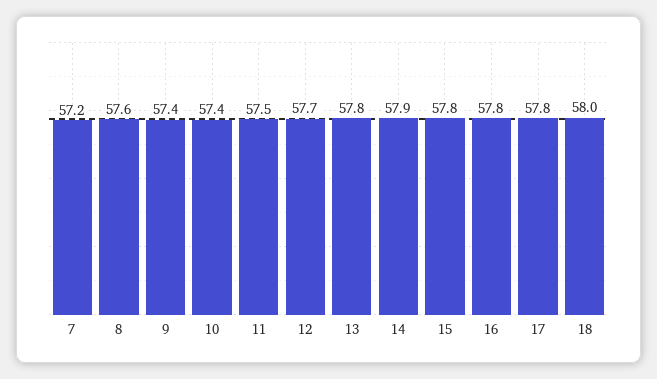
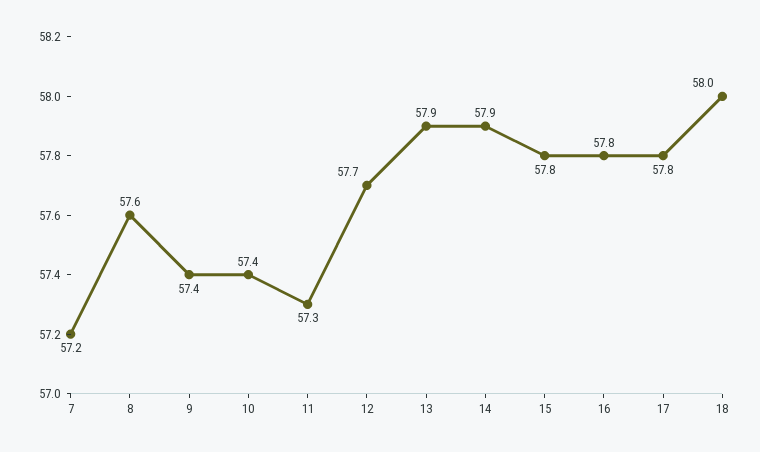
  {
    "7": 57.2,
    "8": 57.6,
    "9": 57.4,
    "10": 57.4,
-   "11": 57.5,
+   "11": 57.3,
    "12": 57.7,
-   "13": 57.8,
+   "13": 57.9,
    "14": 57.9,
    "15": 57.8,
    "16": 57.8,
    "17": 57.8,
    "18": 58
  }

